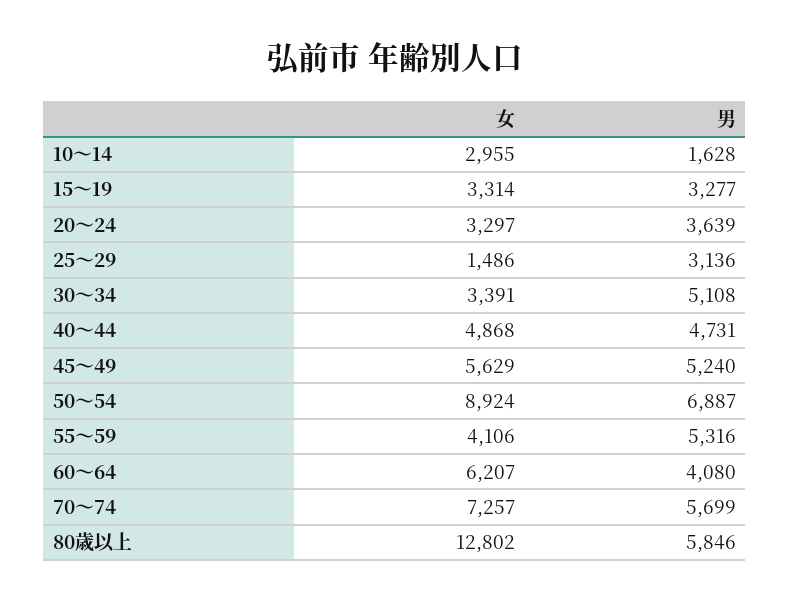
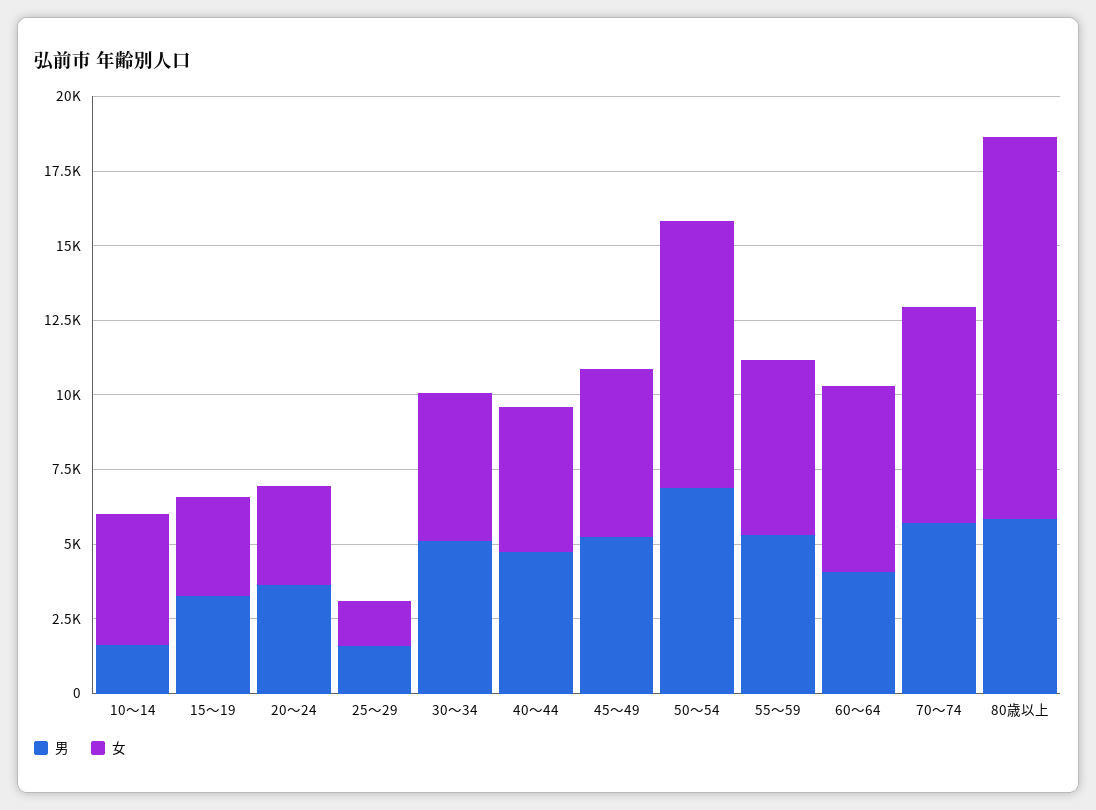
  {
    "女": {
-     "10～14": 2955,
+     "10～14": 4500,
      "15～19": 3314,
      "20～24": 3297,
      "25～29": 1486,
-     "30～34": 3391,
+     "30～34": 5000,
      "40～44": 4868,
      "45～49": 5629,
      "50～54": 8924,
-     "55～59": 4106,
+     "55～59": 6000,
      "60～64": 6207,
      "70～74": 7257,
      "80歳以上": 12802
    },
    "男": {
      "10～14": 1628,
      "15～19": 3277,
      "20～24": 3639,
-     "25～29": 3136,
+     "25～29": 1500,
      "30～34": 5108,
      "40～44": 4731,
      "45～49": 5240,
      "50～54": 6887,
      "55～59": 5316,
      "60～64": 4080,
      "70～74": 5699,
      "80歳以上": 5846
    }
  }

